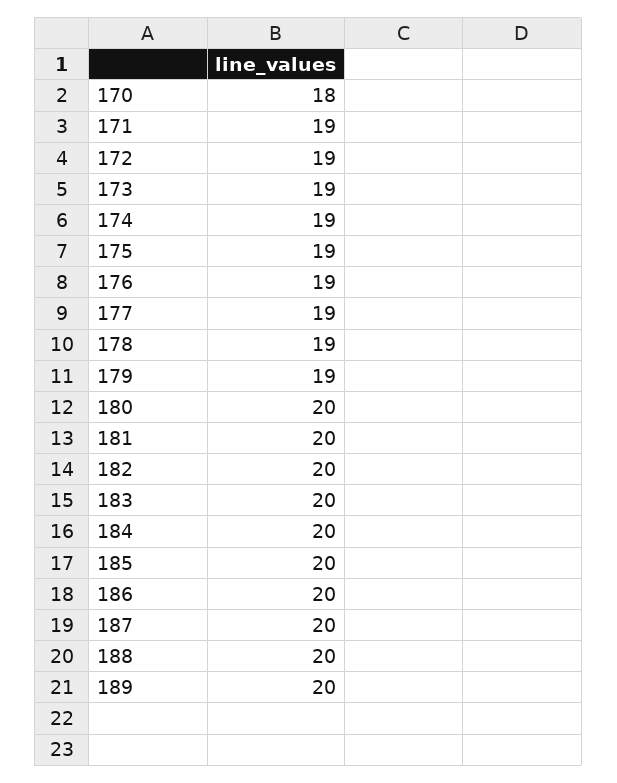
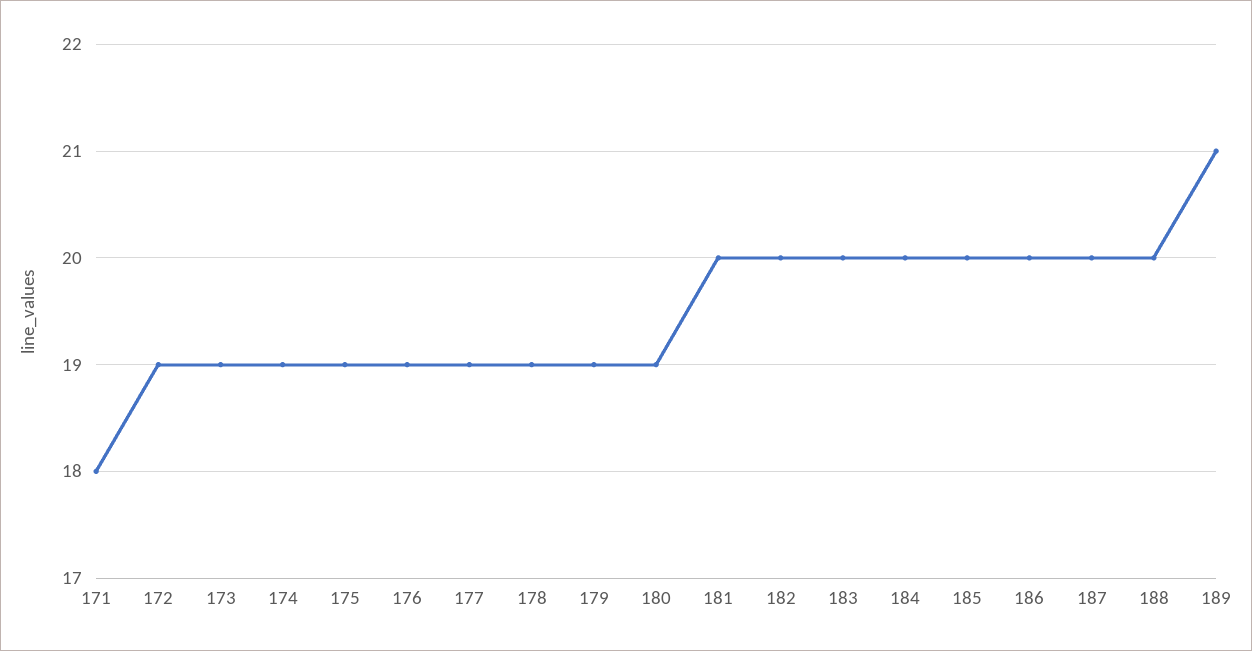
  {
-   "170": 18,
-   "171": 19,
+   "171": 18,
    "172": 19,
    "173": 19,
    "174": 19,
    "175": 19,
    "176": 19,
    "177": 19,
    "178": 19,
    "179": 19,
-   "180": 20,
+   "180": 19,
    "181": 20,
    "182": 20,
    "183": 20,
    "184": 20,
    "185": 20,
    "186": 20,
    "187": 20,
    "188": 20,
-   "189": 20
+   "189": 21
  }

